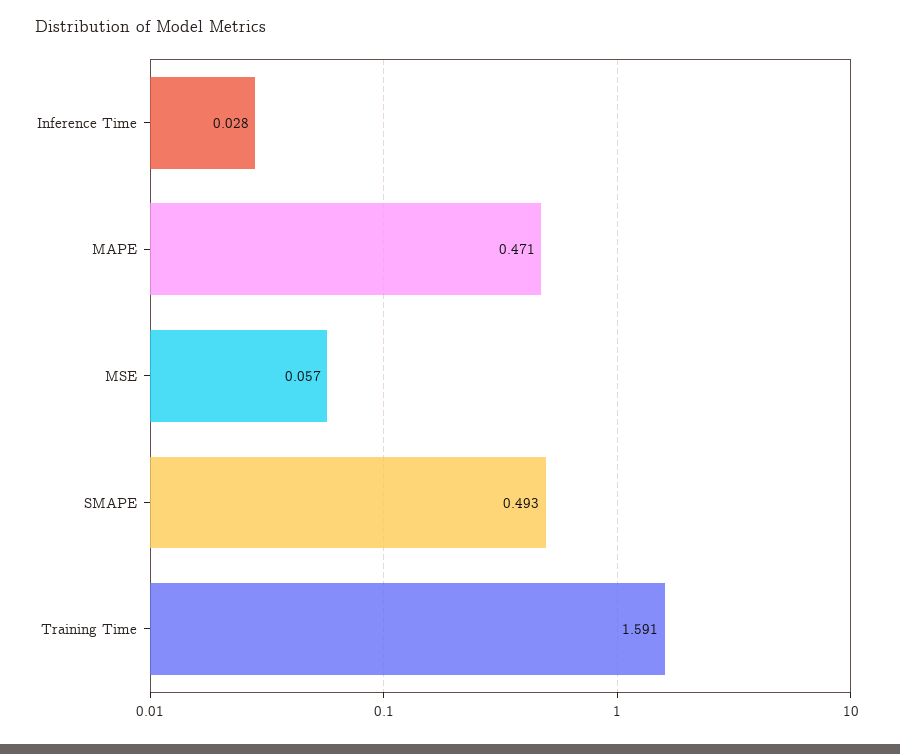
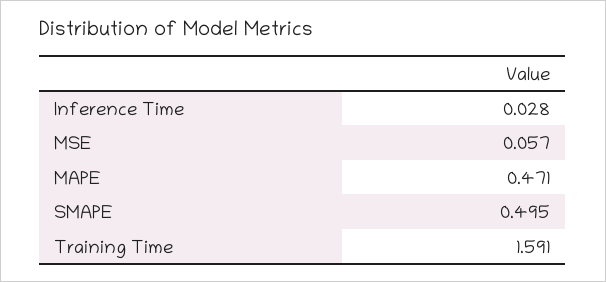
  {
    "Inference Time": 0.028,
    "MAPE": 0.471,
    "MSE": 0.057,
-   "SMAPE": 0.493,
+   "SMAPE": 0.495,
    "Training Time": 1.591
  }

